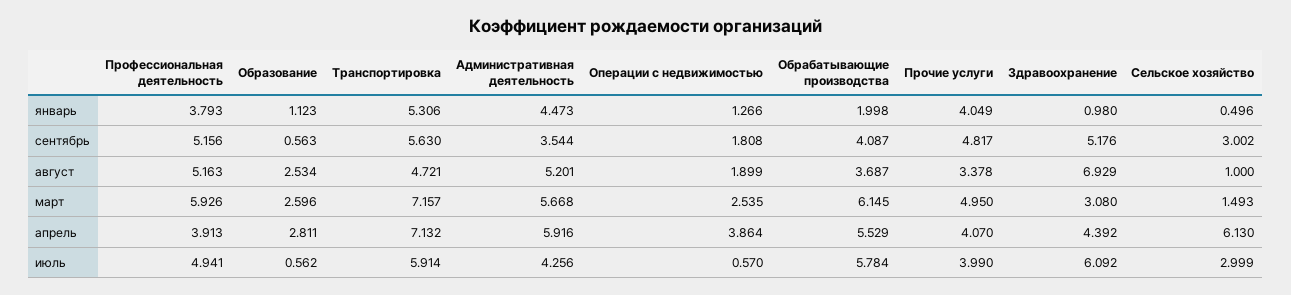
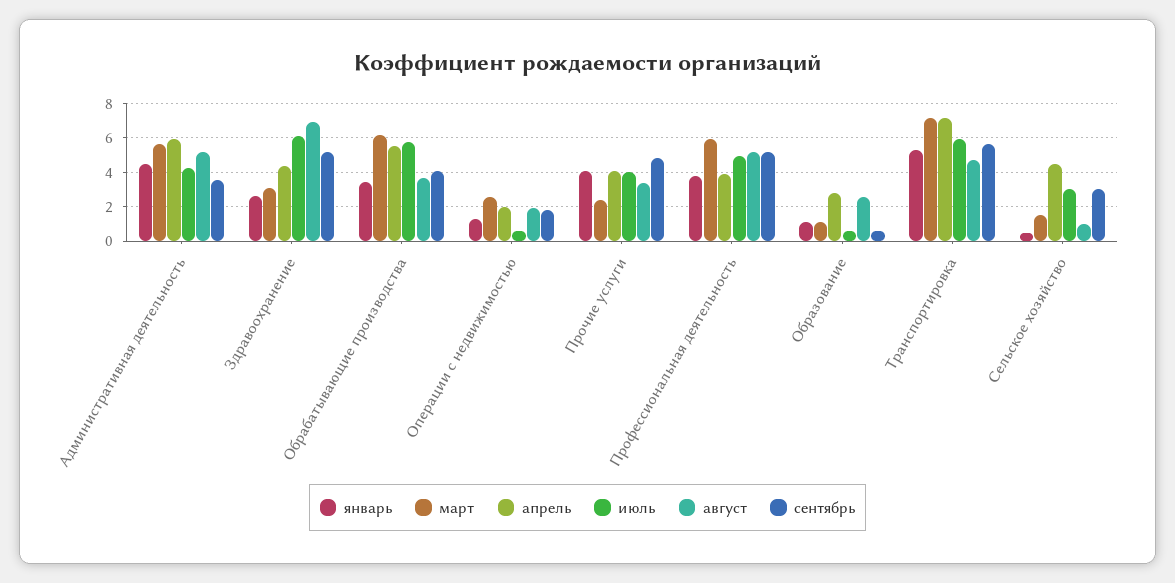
  {
    "январь": {
      "Профессиональная деятельность": 3.793,
      "Образование": 1.123,
      "Транспортировка": 5.306,
      "Административная деятельность": 4.473,
      "Операции с недвижимостью": 1.266,
-     "Обрабатывающие производства": 1.998,
+     "Обрабатывающие производства": 3.5,
      "Прочие услуги": 4.049,
-     "Здравоохранение": 0.98,
+     "Здравоохранение": 2.5,
      "Сельское хозяйство": 0.496
    },
    "сентябрь": {
      "Профессиональная деятельность": 5.156,
      "Образование": 0.563,
      "Транспортировка": 5.63,
      "Административная деятельность": 3.544,
      "Операции с недвижимостью": 1.808,
      "Обрабатывающие производства": 4.087,
      "Прочие услуги": 4.817,
      "Здравоохранение": 5.176,
      "Сельское хозяйство": 3.002
    },
    "август": {
      "Профессиональная деятельность": 5.163,
      "Образование": 2.534,
      "Транспортировка": 4.721,
      "Административная деятельность": 5.201,
      "Операции с недвижимостью": 1.899,
      "Обрабатывающие производства": 3.687,
      "Прочие услуги": 3.378,
      "Здравоохранение": 6.929,
      "Сельское хозяйство": 1
    },
    "март": {
      "Профессиональная деятельность": 5.926,
-     "Образование": 2.596,
+     "Образование": 1,
      "Транспортировка": 7.157,
      "Административная деятельность": 5.668,
      "Операции с недвижимостью": 2.535,
      "Обрабатывающие производства": 6.145,
-     "Прочие услуги": 4.95,
+     "Прочие услуги": 2.5,
      "Здравоохранение": 3.08,
      "Сельское хозяйство": 1.493
    },
    "апрель": {
      "Профессиональная деятельность": 3.913,
      "Образование": 2.811,
      "Транспортировка": 7.132,
      "Административная деятельность": 5.916,
-     "Операции с недвижимостью": 3.864,
+     "Операции с недвижимостью": 2,
      "Обрабатывающие производства": 5.529,
      "Прочие услуги": 4.07,
      "Здравоохранение": 4.392,
-     "Сельское хозяйство": 6.13
+     "Сельское хозяйство": 4.5
    },
    "июль": {
      "Профессиональная деятельность": 4.941,
      "Образование": 0.562,
      "Транспортировка": 5.914,
      "Административная деятельность": 4.256,
      "Операции с недвижимостью": 0.57,
      "Обрабатывающие производства": 5.784,
      "Прочие услуги": 3.99,
      "Здравоохранение": 6.092,
      "Сельское хозяйство": 2.999
    }
  }

